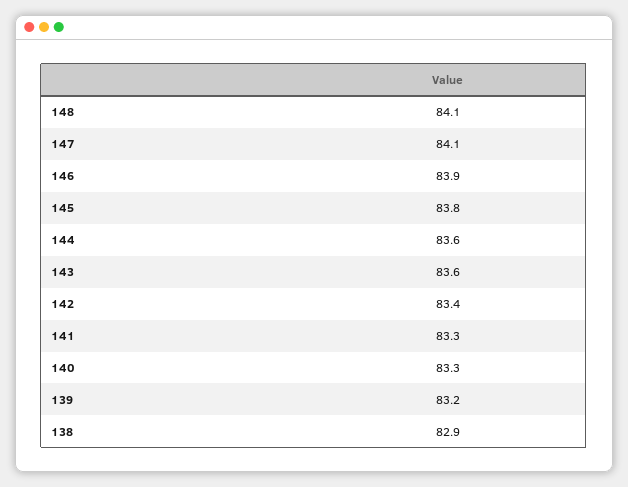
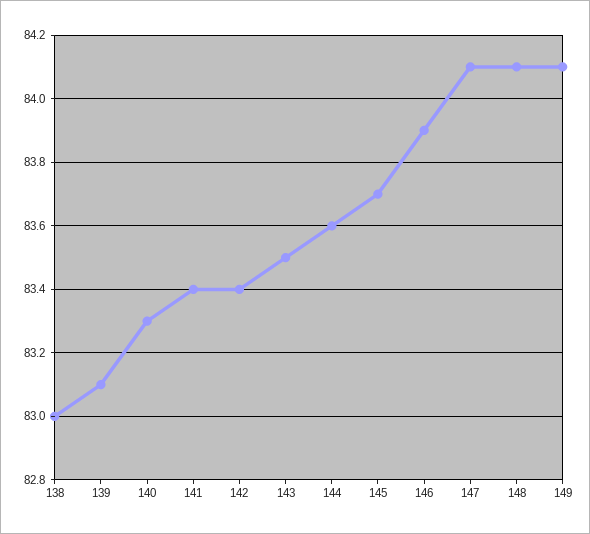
  {
    "148": 84.1,
    "147": 84.1,
    "146": 83.9,
-   "145": 83.8,
+   "145": 83.7,
    "144": 83.6,
-   "143": 83.6,
+   "143": 83.5,
    "142": 83.4,
-   "141": 83.3,
+   "141": 83.4,
    "140": 83.3,
-   "139": 83.2,
+   "139": 83.1,
-   "138": 82.9
+   "138": 83,
+   "149": 84.1
  }

